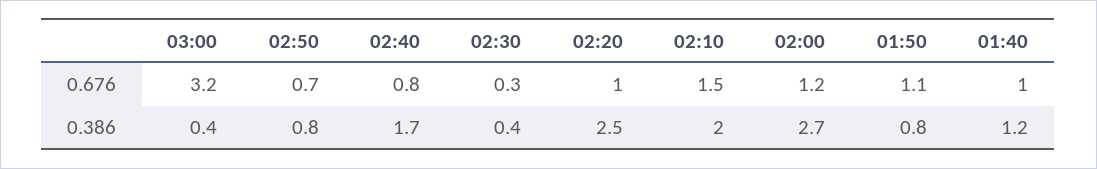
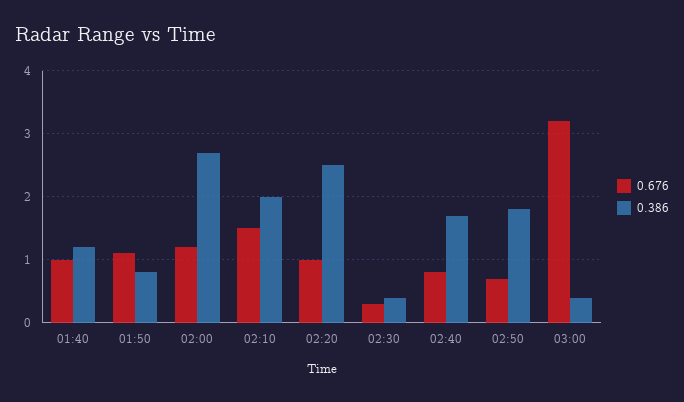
  {
    "0.676": {
      "03:00": 3.2,
      "02:50": 0.7,
      "02:40": 0.8,
      "02:30": 0.3,
      "02:20": 1,
      "02:10": 1.5,
      "02:00": 1.2,
      "01:50": 1.1,
      "01:40": 1
    },
    "0.386": {
      "03:00": 0.4,
-     "02:50": 0.8,
+     "02:50": 1.8,
      "02:40": 1.7,
      "02:30": 0.4,
      "02:20": 2.5,
      "02:10": 2,
      "02:00": 2.7,
      "01:50": 0.8,
      "01:40": 1.2
    }
  }

